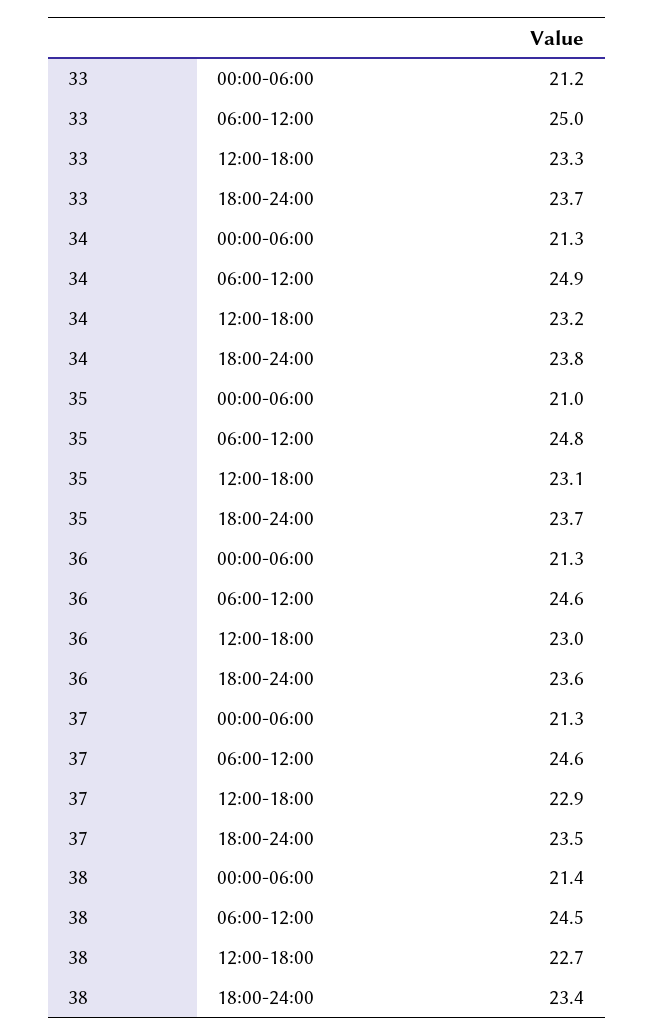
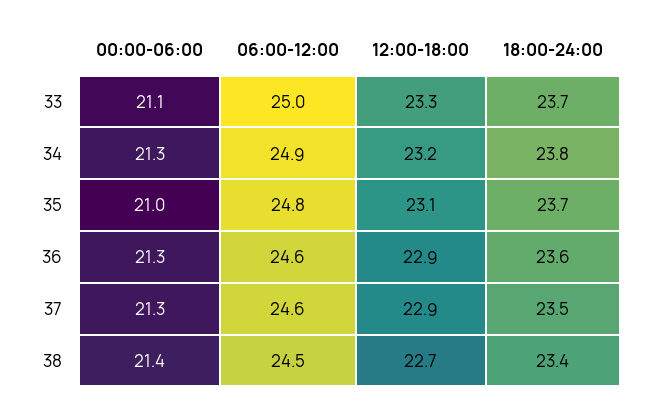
  {
    "33": {
-     "00:00-06:00": 21.2,
+     "00:00-06:00": 21.1,
      "06:00-12:00": 25,
      "12:00-18:00": 23.3,
      "18:00-24:00": 23.7
    },
    "34": {
      "00:00-06:00": 21.3,
      "06:00-12:00": 24.9,
      "12:00-18:00": 23.2,
      "18:00-24:00": 23.8
    },
    "35": {
      "00:00-06:00": 21,
      "06:00-12:00": 24.8,
      "12:00-18:00": 23.1,
      "18:00-24:00": 23.7
    },
    "36": {
      "00:00-06:00": 21.3,
      "06:00-12:00": 24.6,
-     "12:00-18:00": 23,
+     "12:00-18:00": 22.9,
      "18:00-24:00": 23.6
    },
    "37": {
      "00:00-06:00": 21.3,
      "06:00-12:00": 24.6,
      "12:00-18:00": 22.9,
      "18:00-24:00": 23.5
    },
    "38": {
      "00:00-06:00": 21.4,
      "06:00-12:00": 24.5,
      "12:00-18:00": 22.7,
      "18:00-24:00": 23.4
    }
  }

